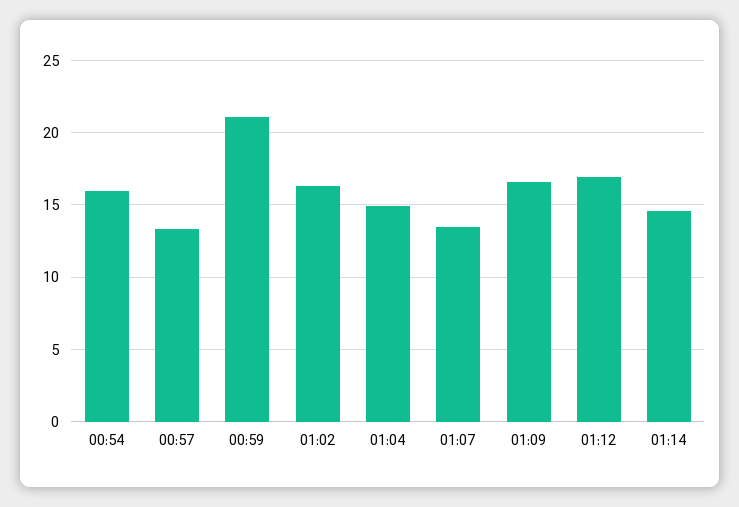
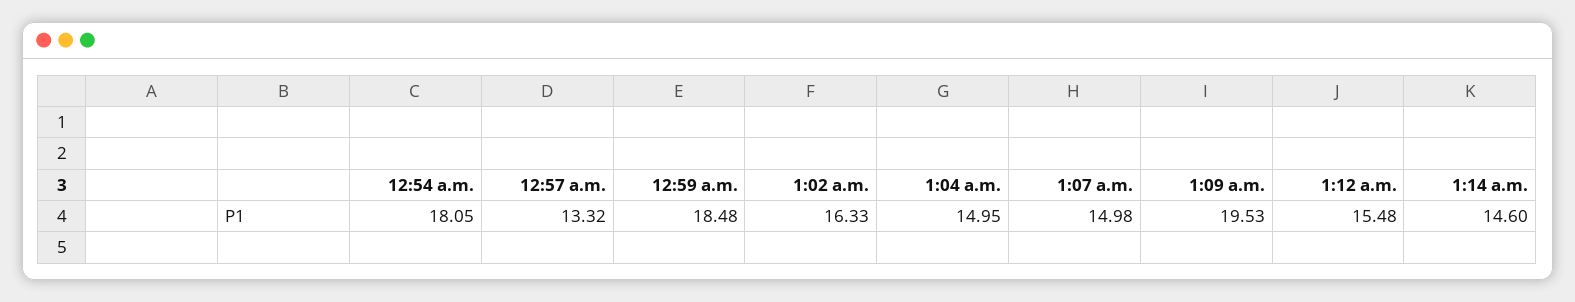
  {
-   "00:54": 16,
+   "00:54": 18.05,
    "00:57": 13.32,
-   "00:59": 21,
+   "00:59": 18.48,
    "01:02": 16.33,
    "01:04": 14.95,
-   "01:07": 13.5,
+   "01:07": 14.98,
-   "01:09": 16.5,
+   "01:09": 19.53,
-   "01:12": 17,
+   "01:12": 15.48,
    "01:14": 14.6
  }

